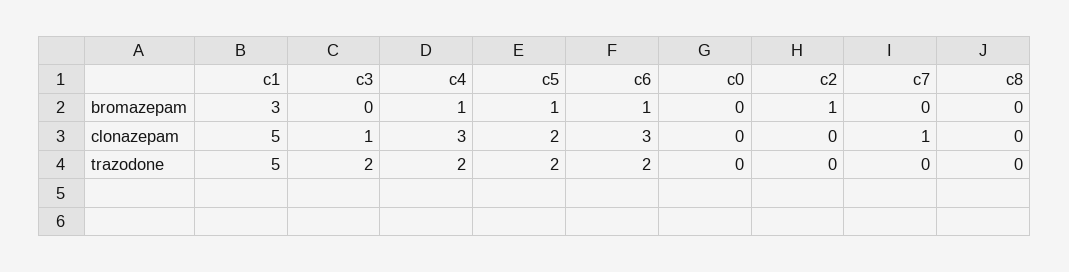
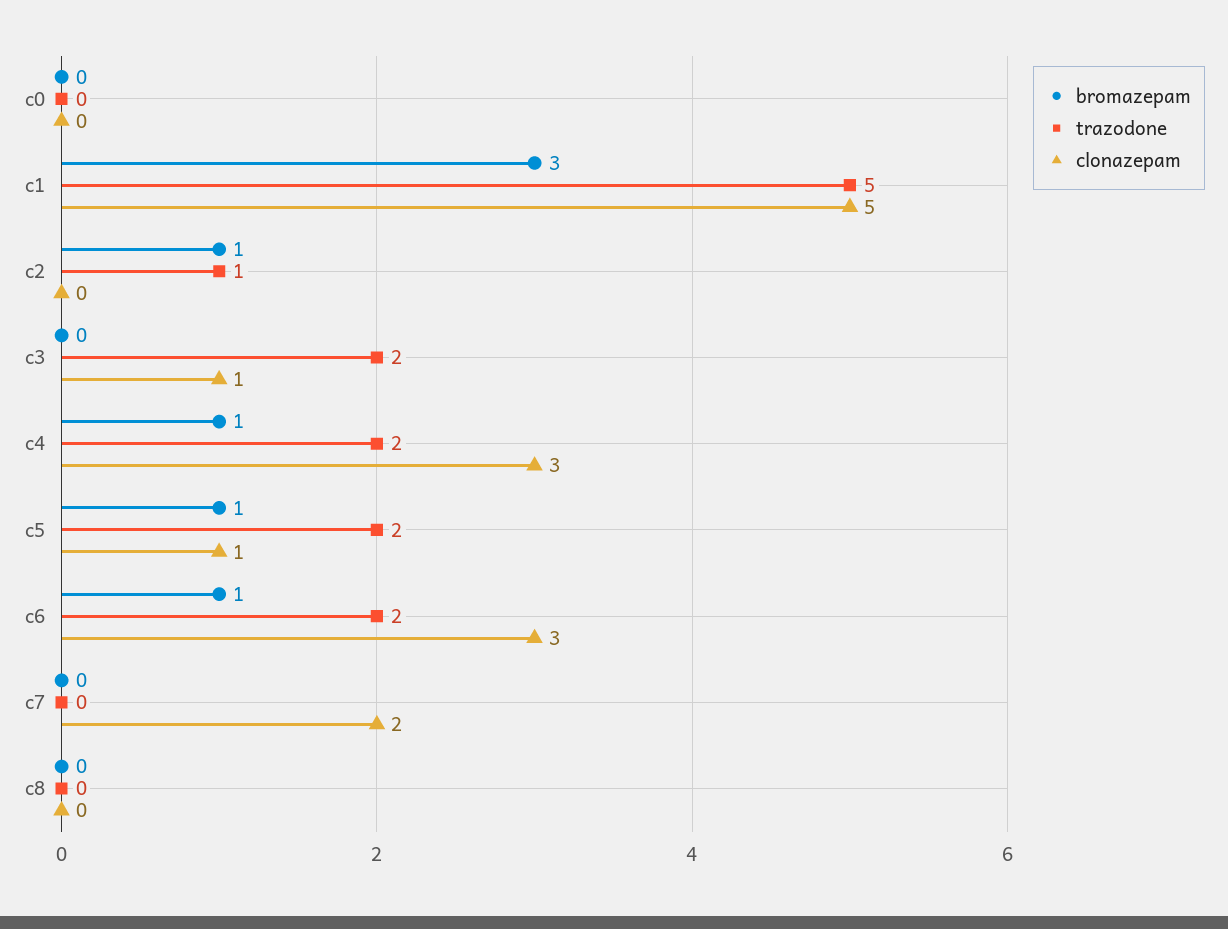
  {
    "bromazepam": {
      "c1": 3,
      "c3": 0,
      "c4": 1,
      "c5": 1,
      "c6": 1,
      "c0": 0,
      "c2": 1,
      "c7": 0,
      "c8": 0
    },
    "clonazepam": {
      "c1": 5,
      "c3": 1,
      "c4": 3,
-     "c5": 2,
+     "c5": 1,
      "c6": 3,
      "c0": 0,
      "c2": 0,
-     "c7": 1,
+     "c7": 2,
      "c8": 0
    },
    "trazodone": {
      "c1": 5,
      "c3": 2,
      "c4": 2,
      "c5": 2,
      "c6": 2,
      "c0": 0,
-     "c2": 0,
+     "c2": 1,
      "c7": 0,
      "c8": 0
    }
  }

